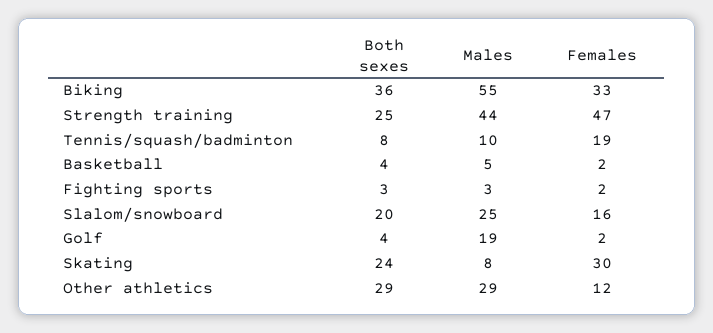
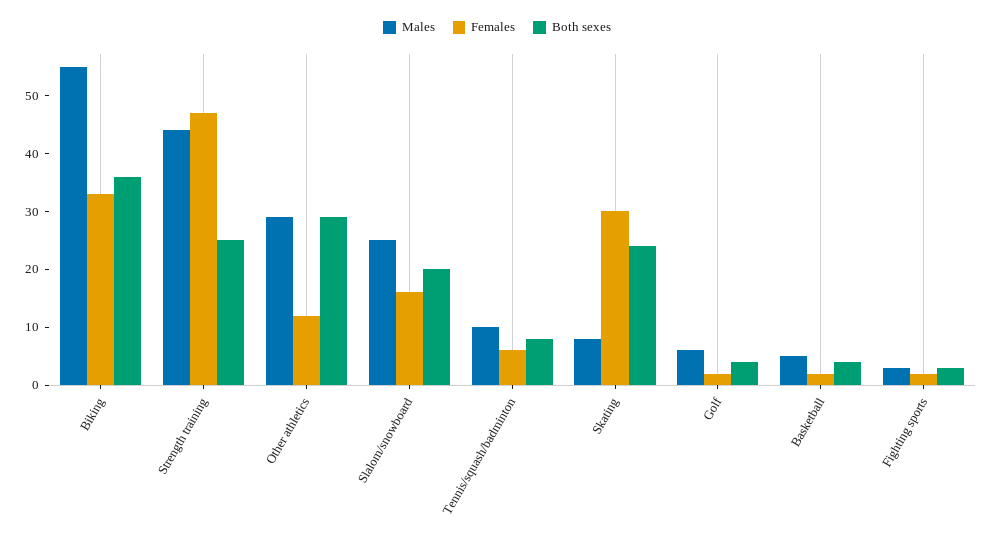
  {
    "Both sexes": {
      "Biking": 36,
      "Strength training": 25,
      "Tennis/squash/badminton": 8,
      "Basketball": 4,
      "Fighting sports": 3,
      "Slalom/snowboard": 20,
      "Golf": 4,
      "Skating": 24,
      "Other athletics": 29
    },
    "Males": {
      "Biking": 55,
      "Strength training": 44,
      "Tennis/squash/badminton": 10,
      "Basketball": 5,
      "Fighting sports": 3,
      "Slalom/snowboard": 25,
-     "Golf": 19,
+     "Golf": 5,
      "Skating": 8,
      "Other athletics": 29
    },
    "Females": {
      "Biking": 33,
      "Strength training": 47,
-     "Tennis/squash/badminton": 19,
+     "Tennis/squash/badminton": 5,
      "Basketball": 2,
      "Fighting sports": 2,
      "Slalom/snowboard": 16,
      "Golf": 2,
      "Skating": 30,
      "Other athletics": 12
    }
  }

